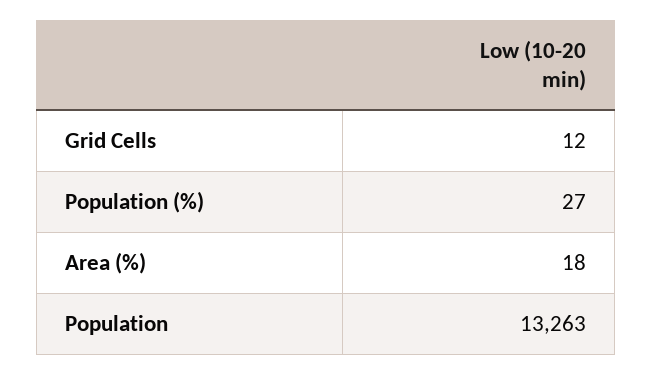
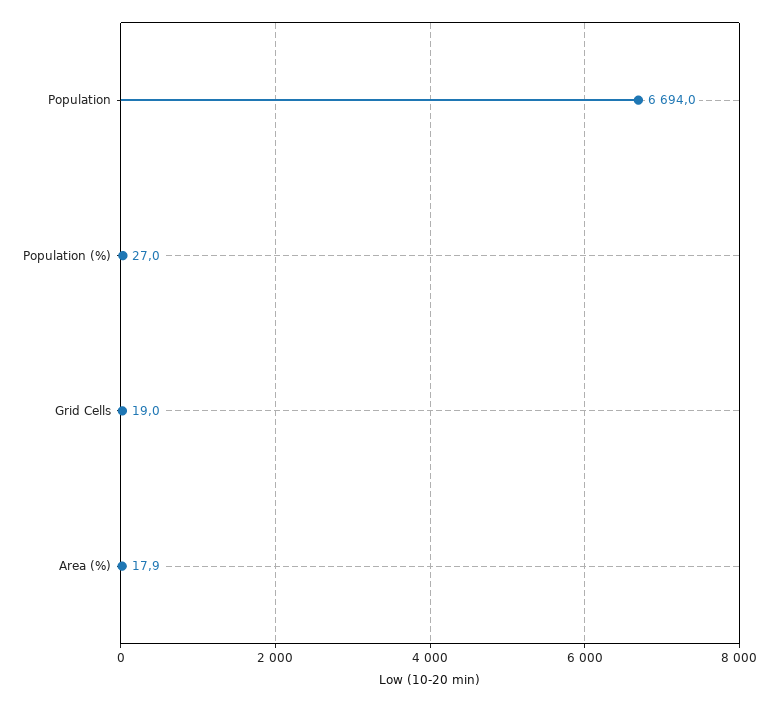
  {
-   "Grid Cells": 12,
+   "Grid Cells": 19,
    "Population (%)": 27,
    "Area (%)": 17.9,
-   "Population": 13263
+   "Population": 6694
  }

